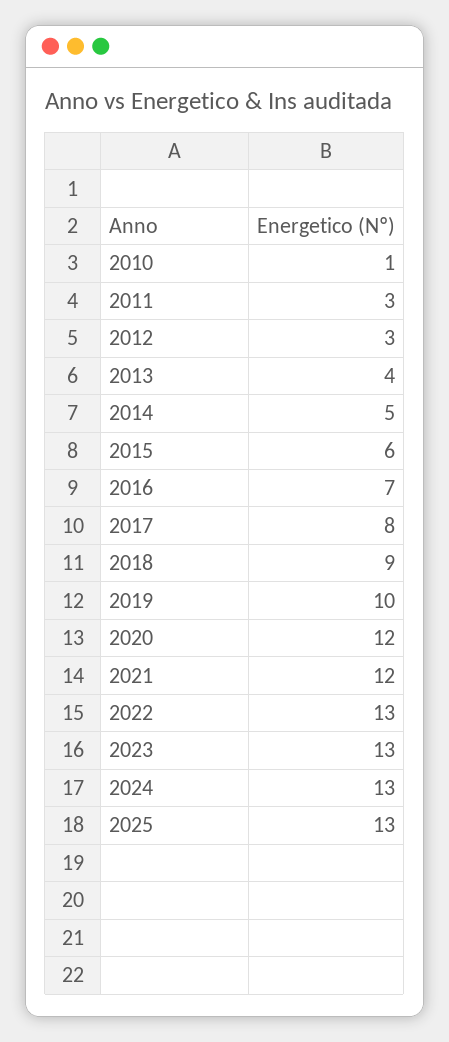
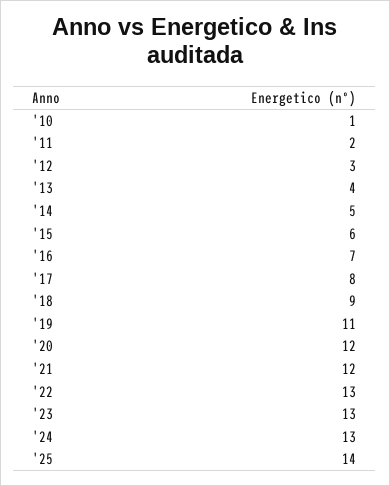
  {
    "2010": 1,
-   "2011": 3,
+   "2011": 2,
    "2012": 3,
    "2013": 4,
    "2014": 5,
    "2015": 6,
    "2016": 7,
    "2017": 8,
    "2018": 9,
-   "2019": 10,
+   "2019": 11,
    "2020": 12,
    "2021": 12,
    "2022": 13,
    "2023": 13,
    "2024": 13,
-   "2025": 13
+   "2025": 14
  }

